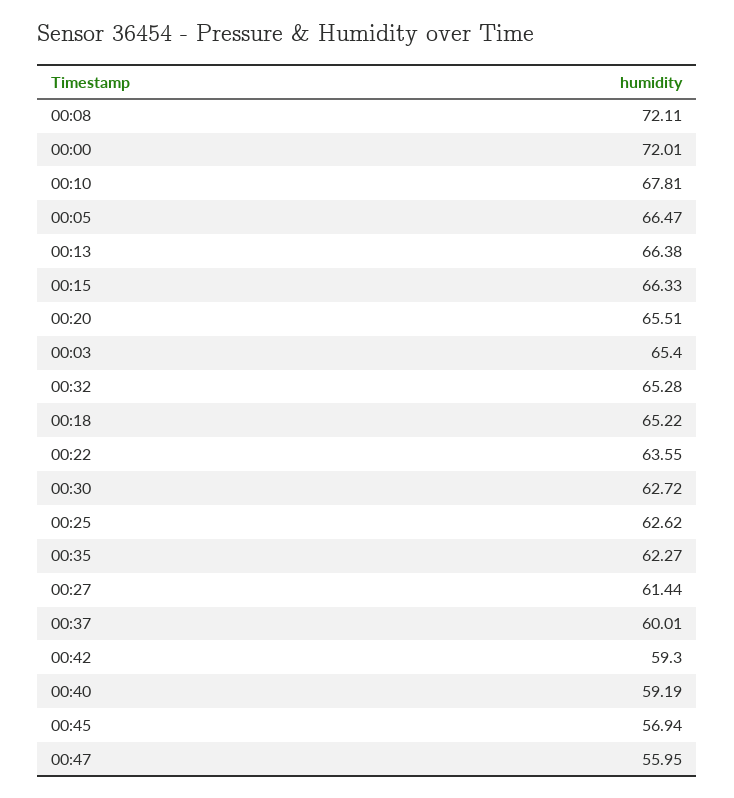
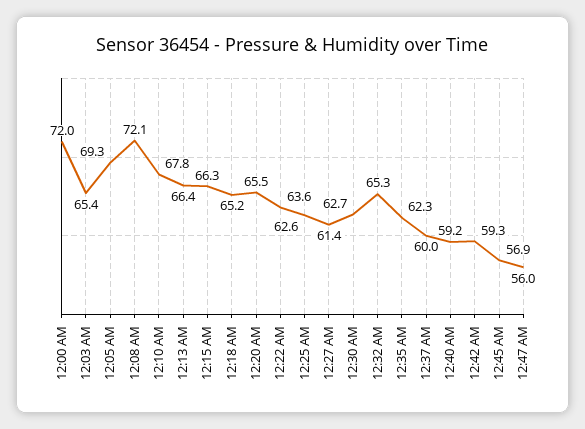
  {
    "00:08": 72.11,
    "00:00": 72.01,
    "00:10": 67.81,
-   "00:05": 66.47,
+   "00:05": 69.3,
    "00:13": 66.38,
    "00:15": 66.33,
    "00:20": 65.51,
    "00:03": 65.4,
    "00:32": 65.28,
    "00:18": 65.22,
    "00:22": 63.55,
    "00:30": 62.72,
    "00:25": 62.62,
    "00:35": 62.27,
    "00:27": 61.44,
    "00:37": 60.01,
    "00:42": 59.3,
    "00:40": 59.19,
    "00:45": 56.94,
    "00:47": 55.95
  }

